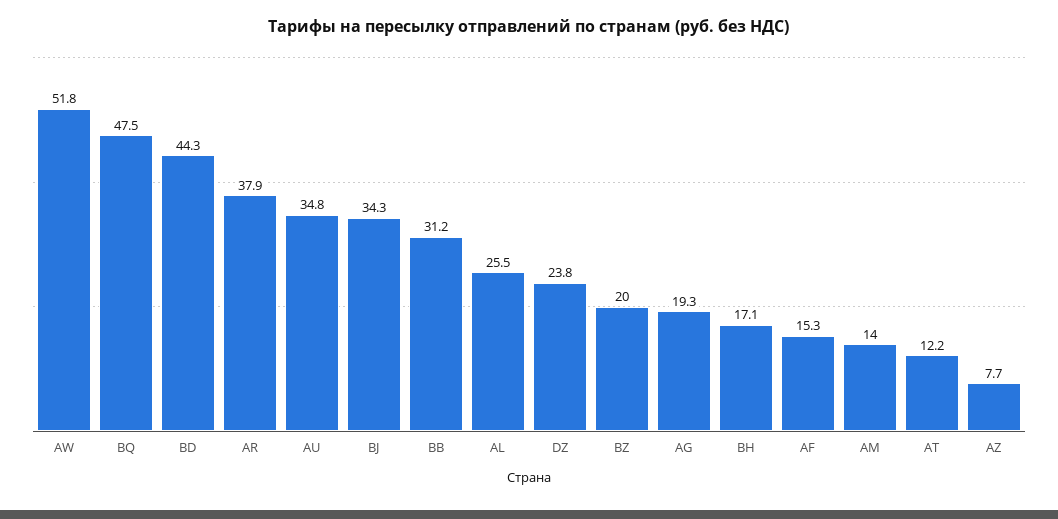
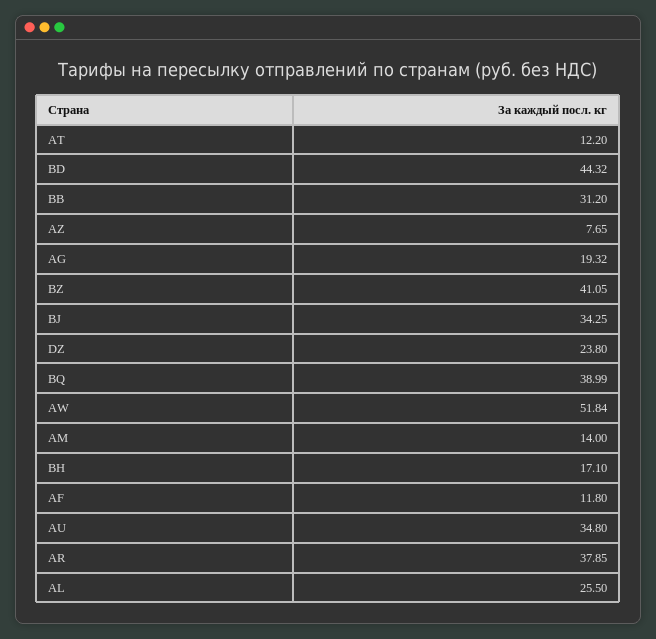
  {
    "AW": 51.84,
-   "BQ": 47.5,
+   "BQ": 38.99,
    "BD": 44.32,
    "AR": 37.85,
    "AU": 34.8,
    "BJ": 34.25,
    "BB": 31.2,
    "AL": 25.5,
    "DZ": 23.8,
-   "BZ": 20,
+   "BZ": 41.05,
    "AG": 19.32,
    "BH": 17.1,
-   "AF": 15.3,
+   "AF": 11.8,
    "AM": 14,
    "AT": 12.2,
    "AZ": 7.65
  }

